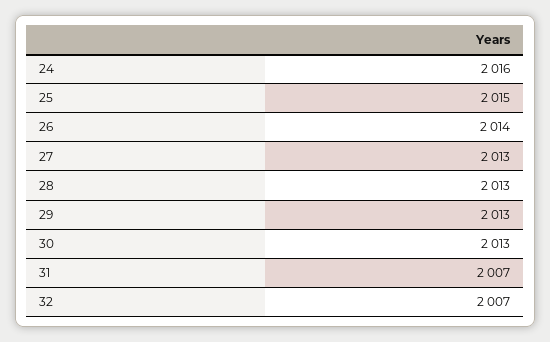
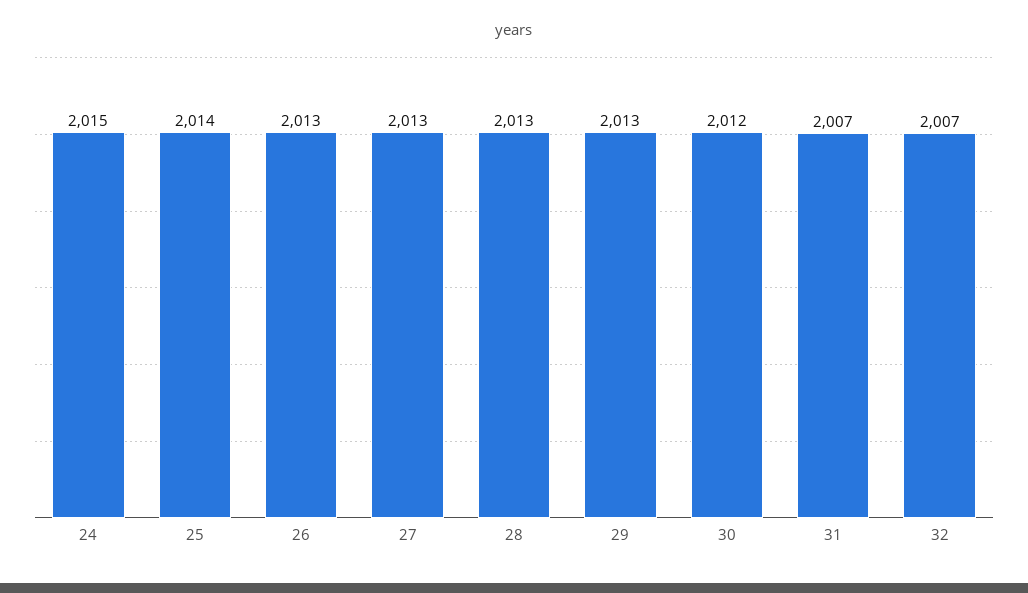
  {
-   "24": 2016,
+   "24": 2015,
-   "25": 2015,
+   "25": 2014,
-   "26": 2014,
+   "26": 2013,
    "27": 2013,
    "28": 2013,
    "29": 2013,
-   "30": 2013,
+   "30": 2012,
    "31": 2007,
    "32": 2007
  }

